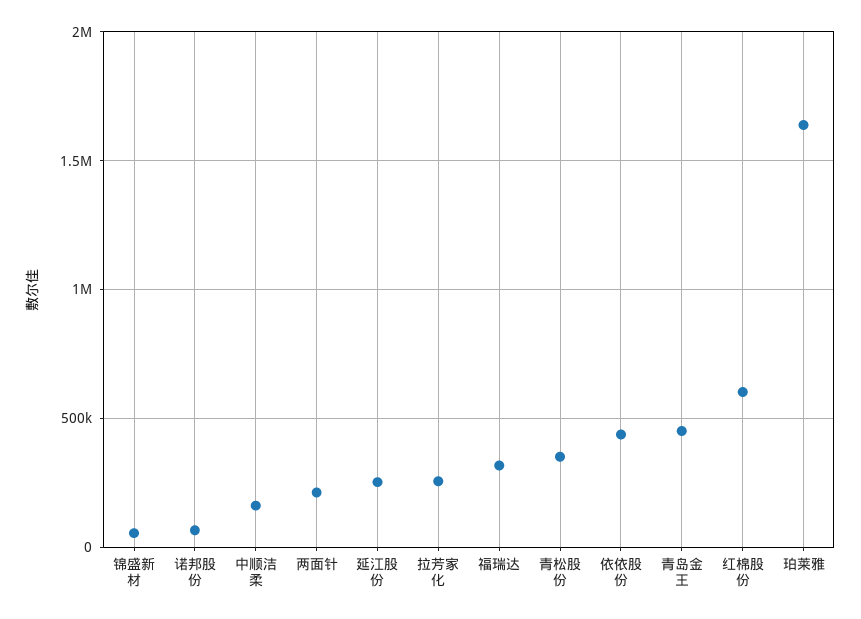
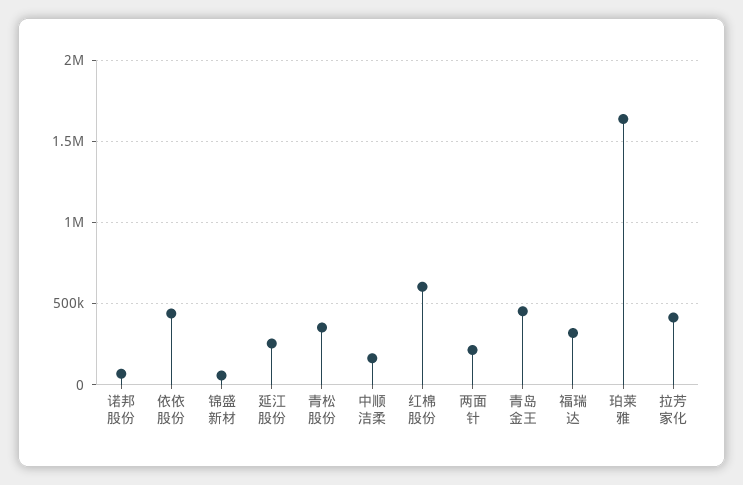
  {
    "锦盛新材": 50000,
    "诺邦股份": 50000,
    "中顺洁柔": 150000,
    "两面针": 200000,
    "延江股份": 250000,
-   "拉芳家化": 250000,
+   "拉芳家化": 400000,
    "福瑞达": 300000,
    "青松股份": 350000,
    "依依股份": 450000,
    "青岛金王": 450000,
    "红棉股份": 600000,
    "珀莱雅": 1650000
  }

